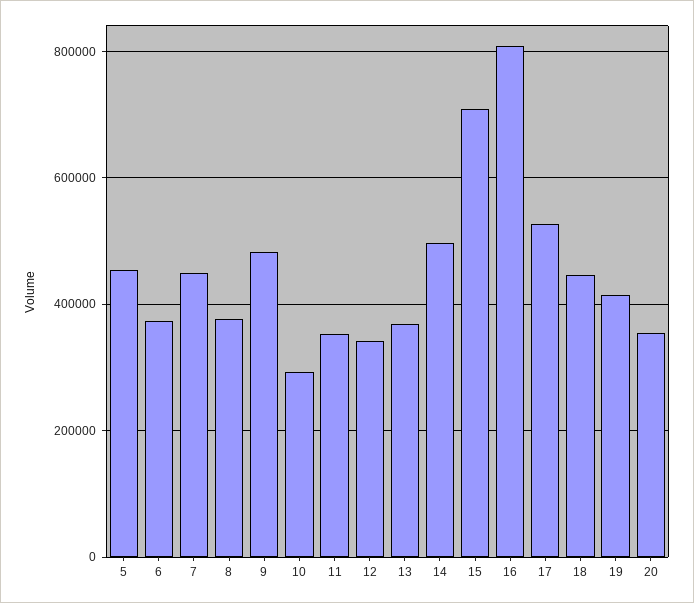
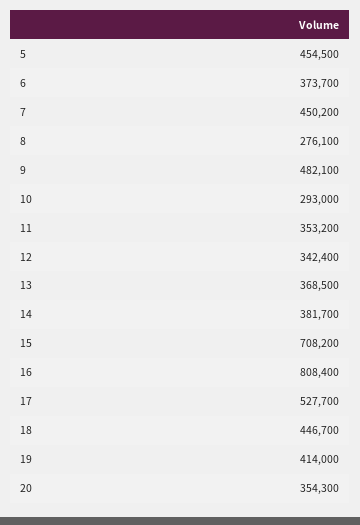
  {
    "5": 454500,
    "6": 373700,
    "7": 450200,
-   "8": 380000,
+   "8": 276100,
    "9": 482100,
    "10": 293000,
    "11": 353200,
    "12": 342400,
    "13": 368500,
-   "14": 500000,
+   "14": 381700,
    "15": 708200,
    "16": 808400,
    "17": 527700,
    "18": 446700,
    "19": 414000,
    "20": 354300
  }

